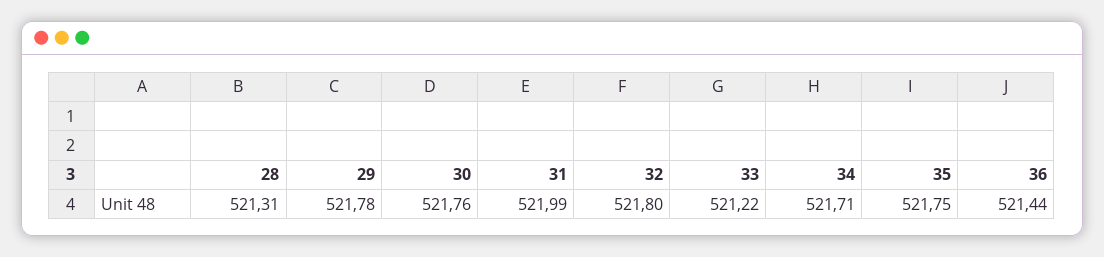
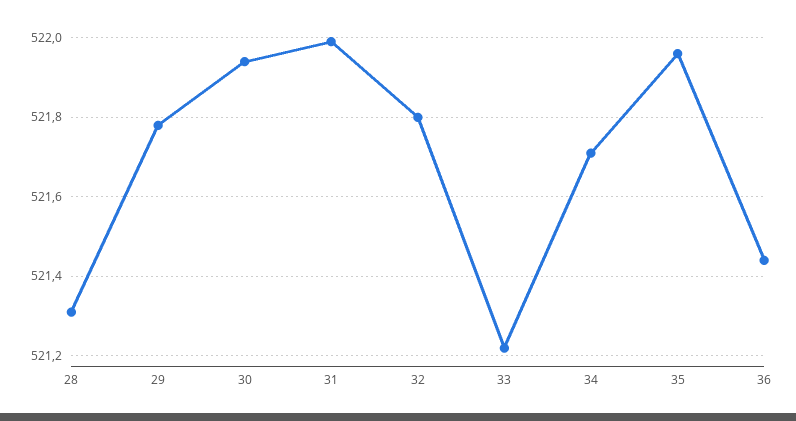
  {
    "28": 521.31,
    "29": 521.78,
-   "30": 521.76,
+   "30": 521.95,
    "31": 521.99,
    "32": 521.8,
    "33": 521.22,
    "34": 521.71,
-   "35": 521.75,
+   "35": 521.95,
    "36": 521.44
  }

